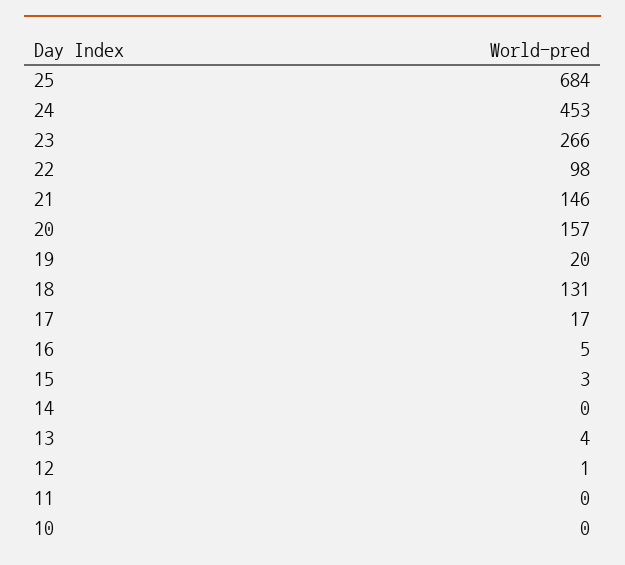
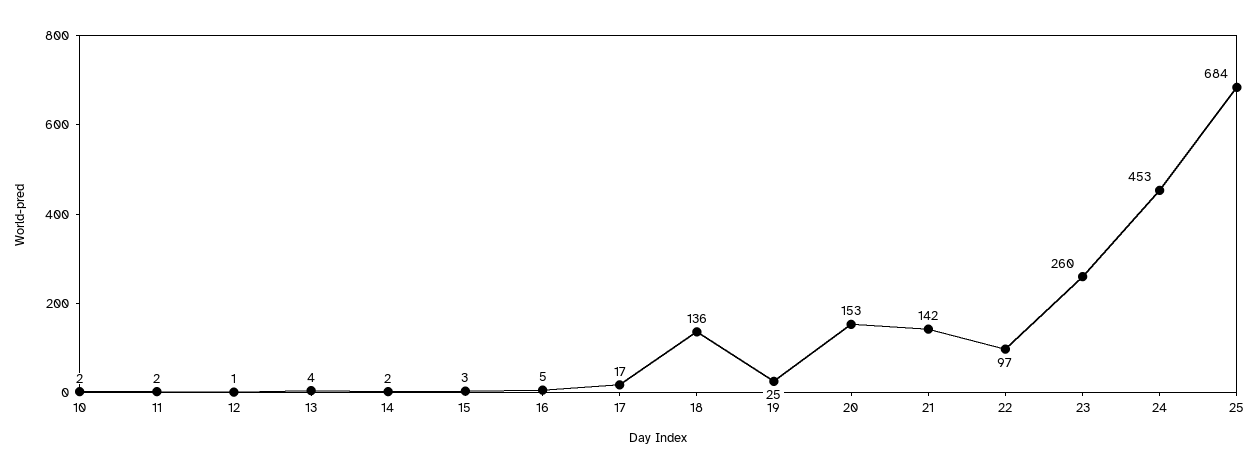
  {
    "25": 684,
    "24": 453,
-   "23": 266,
+   "23": 260,
-   "22": 98,
+   "22": 97,
-   "21": 146,
+   "21": 142,
-   "20": 157,
+   "20": 153,
-   "19": 20,
+   "19": 25,
-   "18": 131,
+   "18": 136,
    "17": 17,
    "16": 5,
    "15": 3,
-   "14": 0,
+   "14": 2,
    "13": 4,
    "12": 1,
-   "11": 0,
+   "11": 2,
-   "10": 0
+   "10": 2
  }

